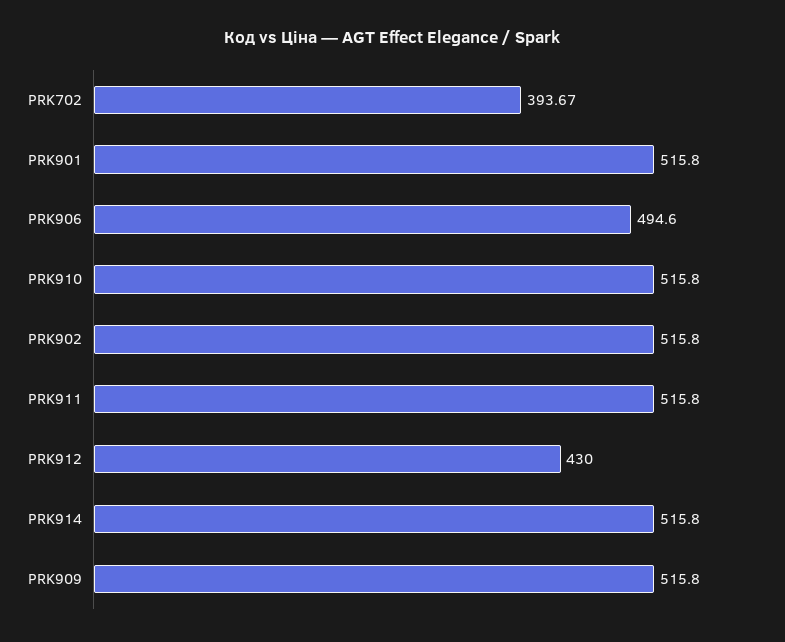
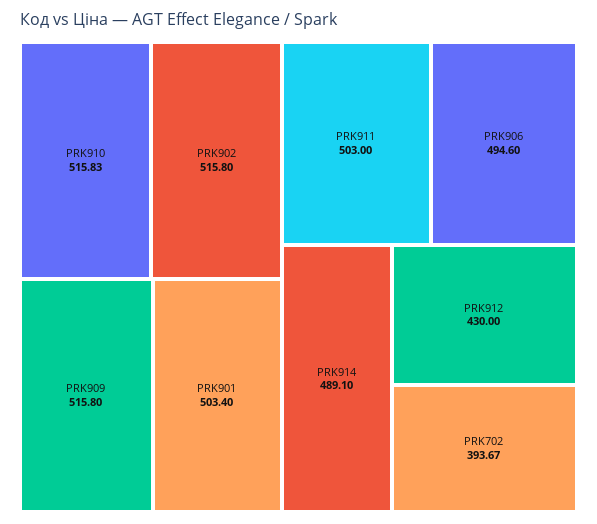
  {
    "PRK702": 393.67,
-   "PRK901": 515.8,
+   "PRK901": 503.4,
    "PRK906": 494.6,
-   "PRK910": 515.8,
+   "PRK910": 515.83,
    "PRK902": 515.8,
-   "PRK911": 515.8,
+   "PRK911": 503,
    "PRK912": 430,
-   "PRK914": 515.8,
+   "PRK914": 489.1,
    "PRK909": 515.8
  }

